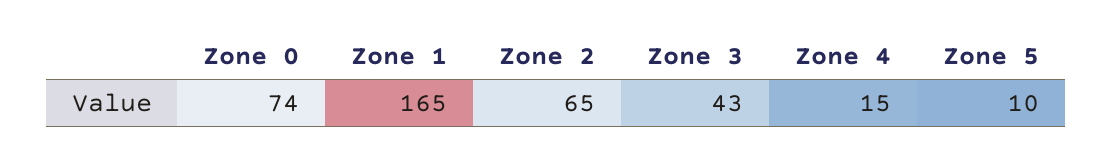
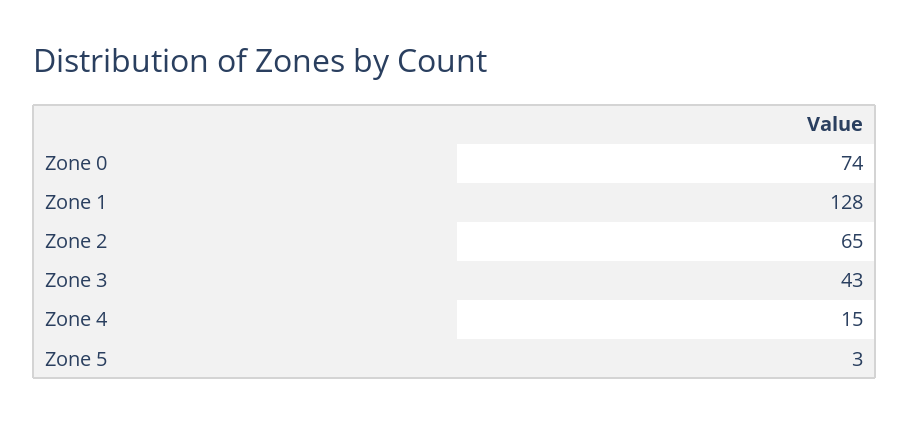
  {
    "Zone 0": 74,
-   "Zone 1": 165,
+   "Zone 1": 128,
    "Zone 2": 65,
    "Zone 3": 43,
    "Zone 4": 15,
-   "Zone 5": 10
+   "Zone 5": 3
  }

